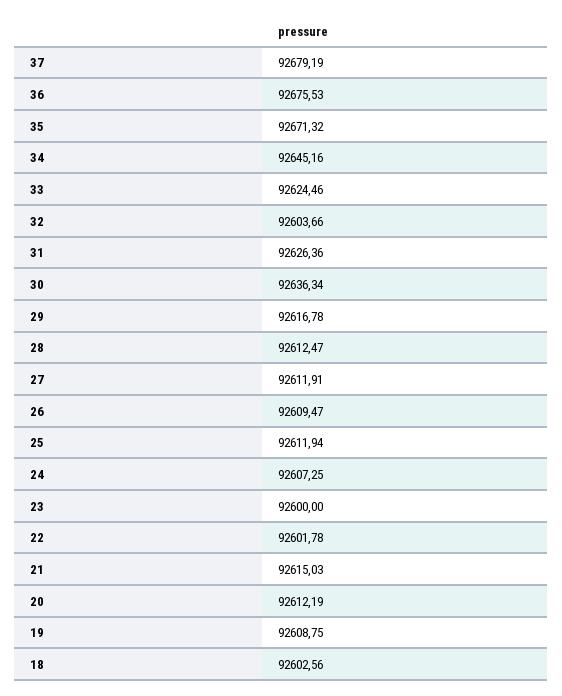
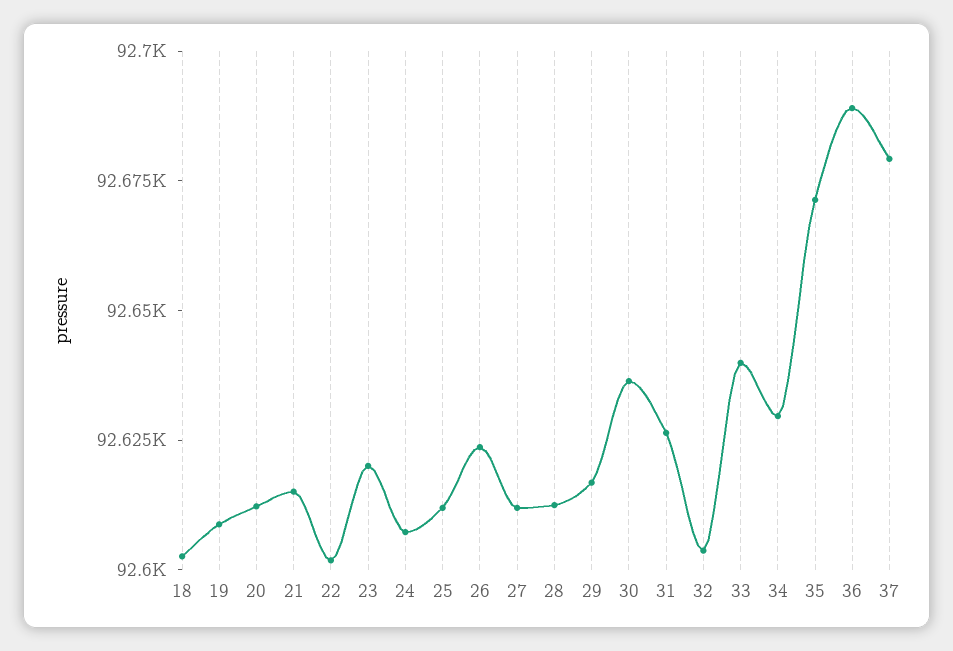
  {
    "37": 92679.19,
-   "36": 92675.53,
+   "36": 92690,
    "35": 92671.32,
-   "34": 92645.16,
+   "34": 92630,
-   "33": 92624.46,
+   "33": 92640,
    "32": 92603.66,
    "31": 92626.36,
    "30": 92636.34,
    "29": 92616.78,
    "28": 92612.47,
    "27": 92611.91,
-   "26": 92609.47,
+   "26": 92625,
    "25": 92611.94,
    "24": 92607.25,
-   "23": 92600,
+   "23": 92620,
    "22": 92601.78,
    "21": 92615.03,
    "20": 92612.19,
    "19": 92608.75,
    "18": 92602.56
  }

